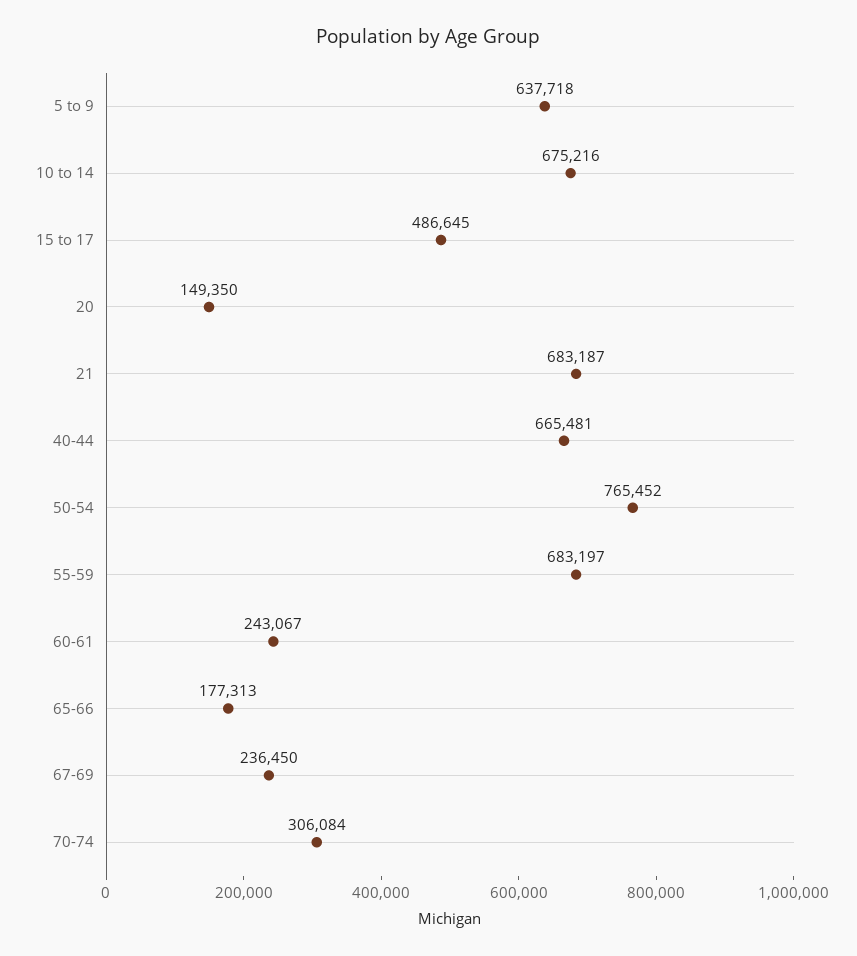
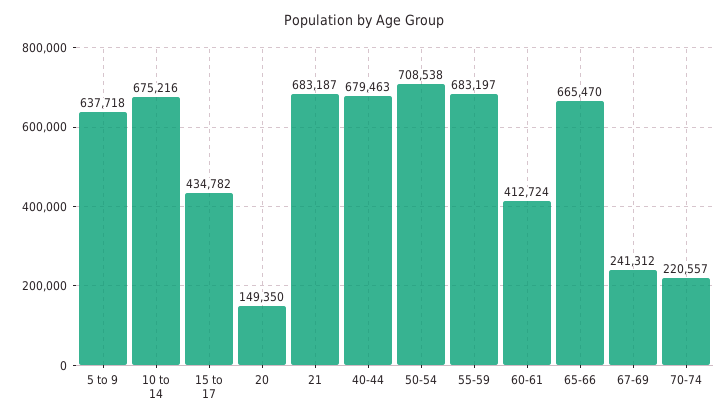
  {
    "5 to 9": 637718,
    "10 to 14": 675216,
-   "15 to 17": 486645,
+   "15 to 17": 434782,
    "20": 149350,
    "21": 683187,
-   "40-44": 665481,
+   "40-44": 679463,
-   "50-54": 765452,
+   "50-54": 708538,
    "55-59": 683197,
-   "60-61": 243067,
+   "60-61": 412724,
-   "65-66": 177313,
+   "65-66": 665470,
-   "67-69": 236450,
+   "67-69": 241312,
-   "70-74": 306084
+   "70-74": 220557
  }

